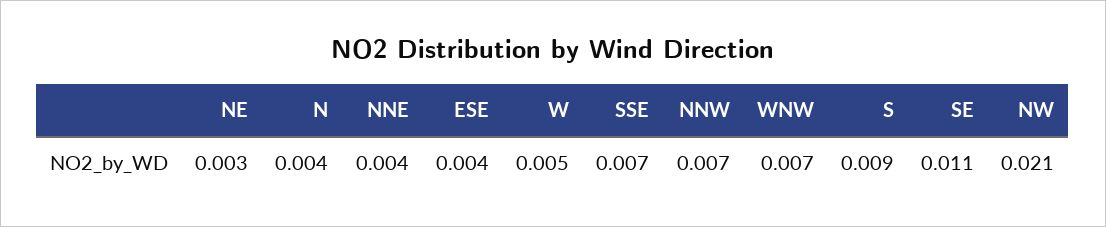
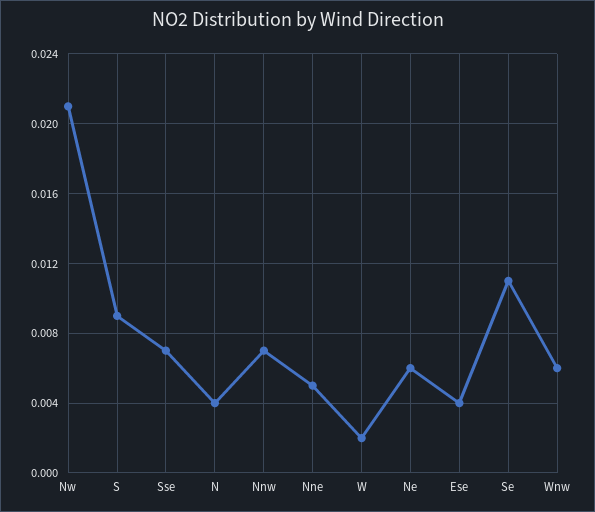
  {
-   "NE": 0.003,
+   "NE": 0.006,
    "N": 0.004,
-   "NNE": 0.004,
+   "NNE": 0.005,
    "ESE": 0.004,
-   "W": 0.005,
+   "W": 0.002,
    "SSE": 0.007,
    "NNW": 0.007,
-   "WNW": 0.007,
+   "WNW": 0.006,
    "S": 0.009,
    "SE": 0.011,
    "NW": 0.021
  }

